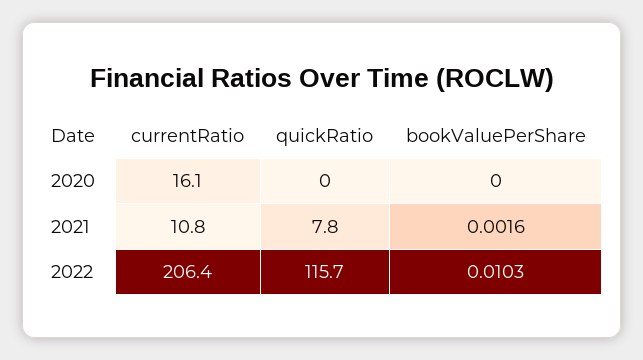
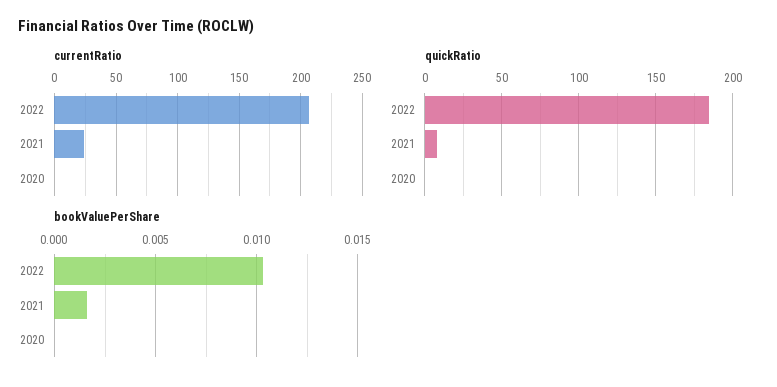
  {
    "currentRatio": {
-     "2020": 16.1,
+     "2020": 0,
-     "2021": 10.8,
+     "2021": 25,
      "2022": 206.4
    },
    "quickRatio": {
      "2020": 0,
      "2021": 7.8,
-     "2022": 115.7
+     "2022": 185
    },
    "bookValuePerShare": {
      "2020": 0,
      "2021": 0.0016,
      "2022": 0.0103
    }
  }

